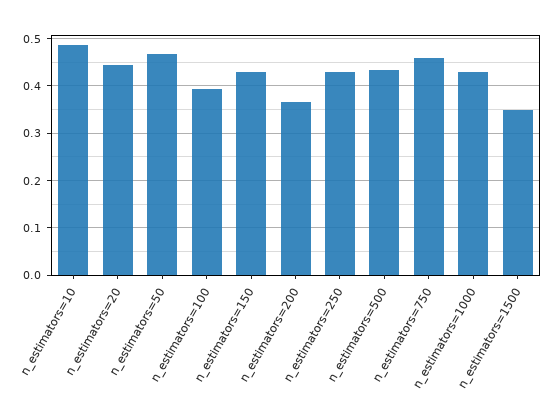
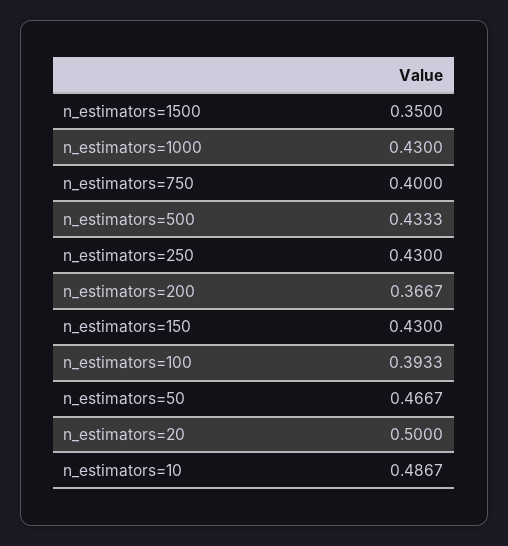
  {
    "n_estimators=10": 0.4867,
-   "n_estimators=20": 0.44,
+   "n_estimators=20": 0.5,
    "n_estimators=50": 0.4667,
    "n_estimators=100": 0.3933,
    "n_estimators=150": 0.43,
    "n_estimators=200": 0.3667,
    "n_estimators=250": 0.43,
    "n_estimators=500": 0.4333,
-   "n_estimators=750": 0.46,
+   "n_estimators=750": 0.4,
    "n_estimators=1000": 0.43,
    "n_estimators=1500": 0.35
  }

